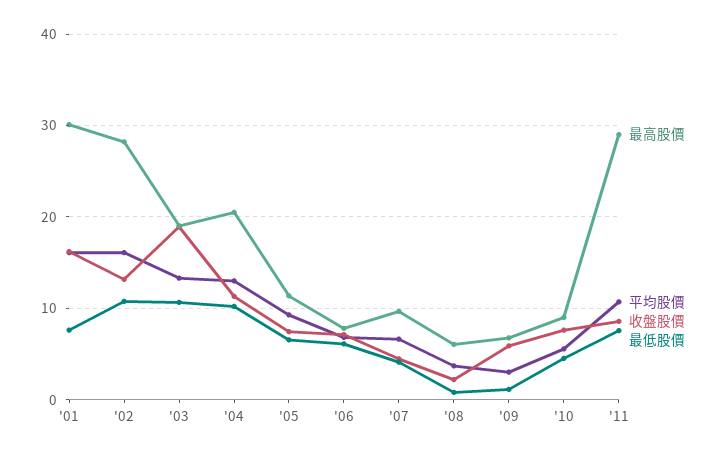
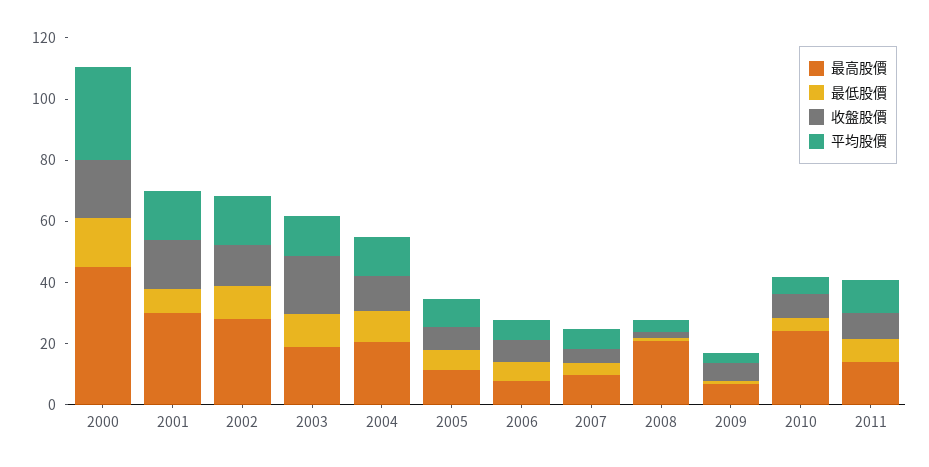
  {
    "最高股價": {
      "'01": 30,
      "'02": 28,
      "'03": 19,
      "'04": 21,
      "'05": 11,
      "'06": 8,
      "'07": 10,
-     "'08": 6,
+     "'08": 20,
      "'09": 7,
-     "'10": 9,
+     "'10": 25,
-     "'11": 29
+     "'11": 15,
+     "2000": 45
    },
    "平均股價": {
      "'01": 16,
      "'02": 16,
      "'03": 13,
      "'04": 13,
      "'05": 9,
      "'06": 7,
      "'07": 7,
      "'08": 4,
      "'09": 3,
      "'10": 6,
-     "'11": 11
+     "'11": 11,
+     "2000": 30
    },
    "收盤股價": {
      "'01": 16,
      "'02": 13,
      "'03": 19,
      "'04": 11,
      "'05": 7,
      "'06": 7,
      "'07": 4,
      "'08": 2,
      "'09": 6,
      "'10": 8,
-     "'11": 9
+     "'11": 9,
+     "2000": 20
    },
    "最低股價": {
      "'01": 8,
      "'02": 11,
      "'03": 11,
      "'04": 10,
      "'05": 7,
      "'06": 6,
      "'07": 4,
      "'08": 1,
      "'09": 1,
      "'10": 5,
-     "'11": 8
+     "'11": 8,
+     "2000": 15
    }
  }

